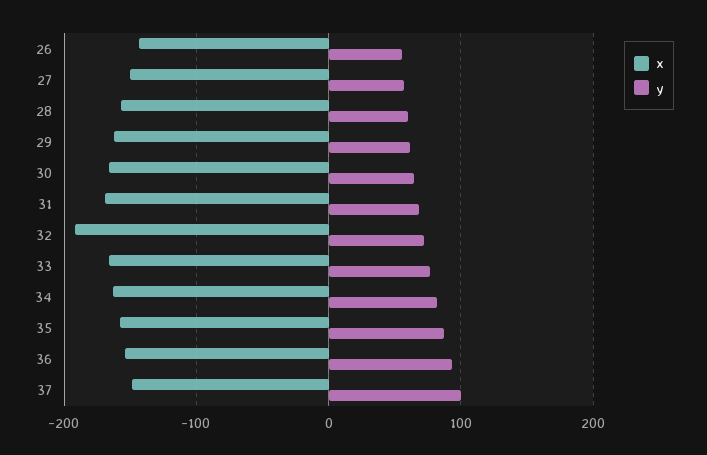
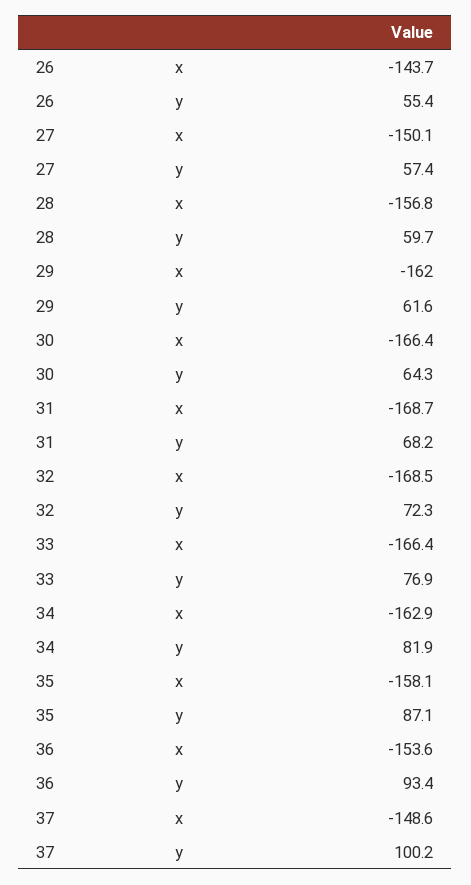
  {
    "x": {
      "26": -143.7,
      "27": -150.1,
      "28": -156.8,
      "29": -162,
      "30": -166.4,
      "31": -168.7,
-     "32": -190,
+     "32": -168.5,
      "33": -166.4,
      "34": -162.9,
      "35": -158.1,
      "36": -153.6,
      "37": -148.6
    },
    "y": {
      "26": 55.4,
      "27": 57.4,
      "28": 59.7,
      "29": 61.6,
      "30": 64.3,
      "31": 68.2,
      "32": 72.3,
      "33": 76.9,
      "34": 81.9,
      "35": 87.1,
      "36": 93.4,
      "37": 100.2
    }
  }

